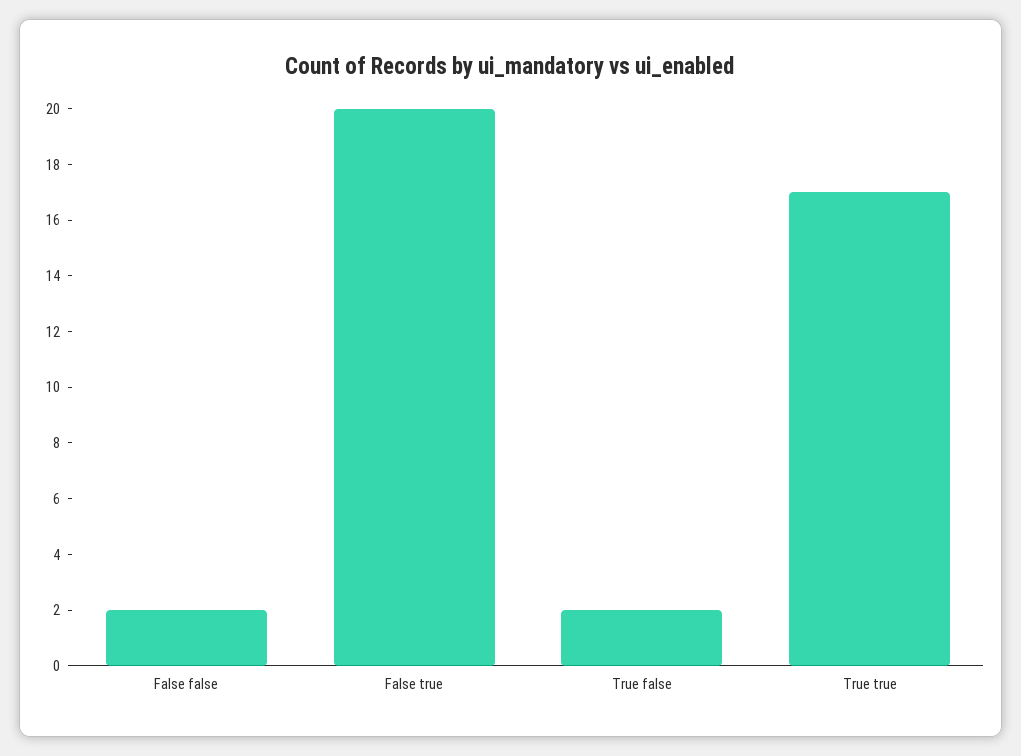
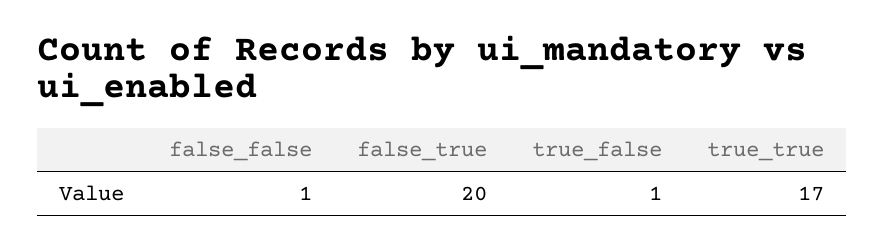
  {
-   "False false": 2,
+   "False false": 1,
    "False true": 20,
-   "True false": 2,
+   "True false": 1,
    "True true": 17
  }

